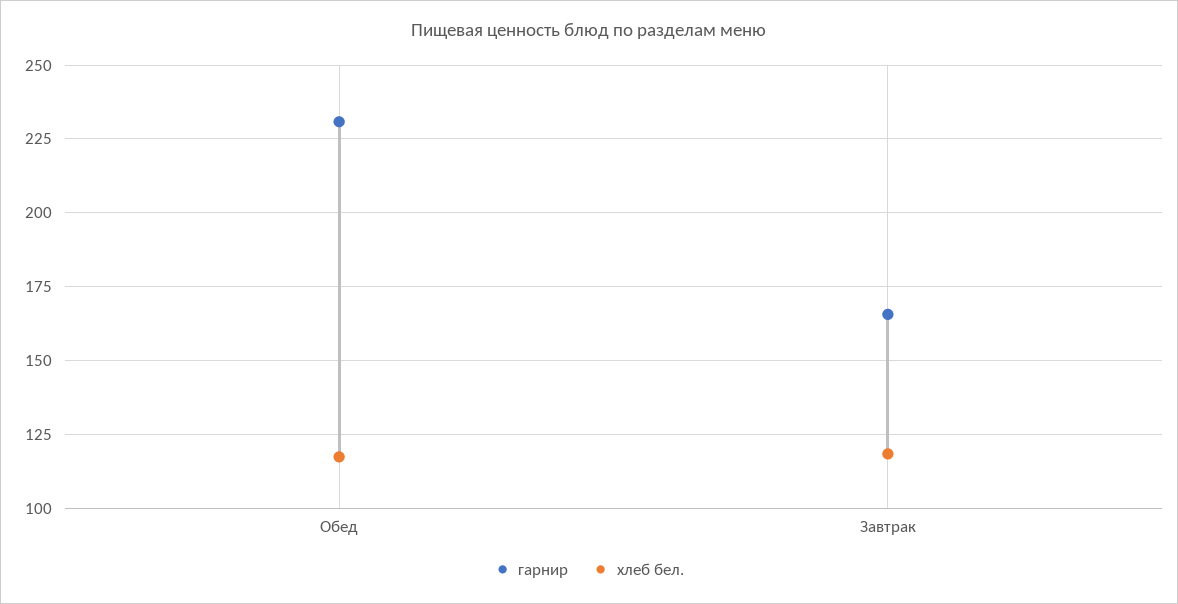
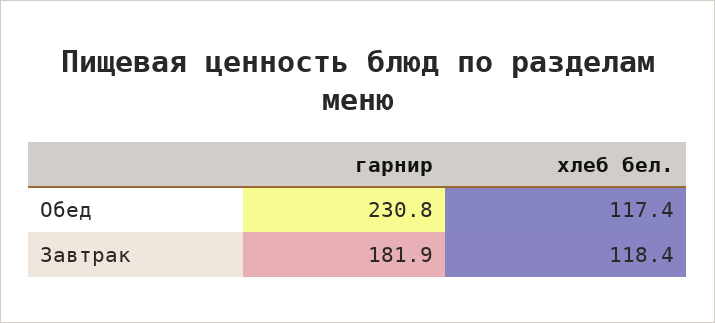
  {
    "гарнир": {
      "Обед": 230.8,
-     "Завтрак": 165
+     "Завтрак": 181.9
    },
    "хлеб бел.": {
      "Обед": 117.4,
      "Завтрак": 118.4
    }
  }

